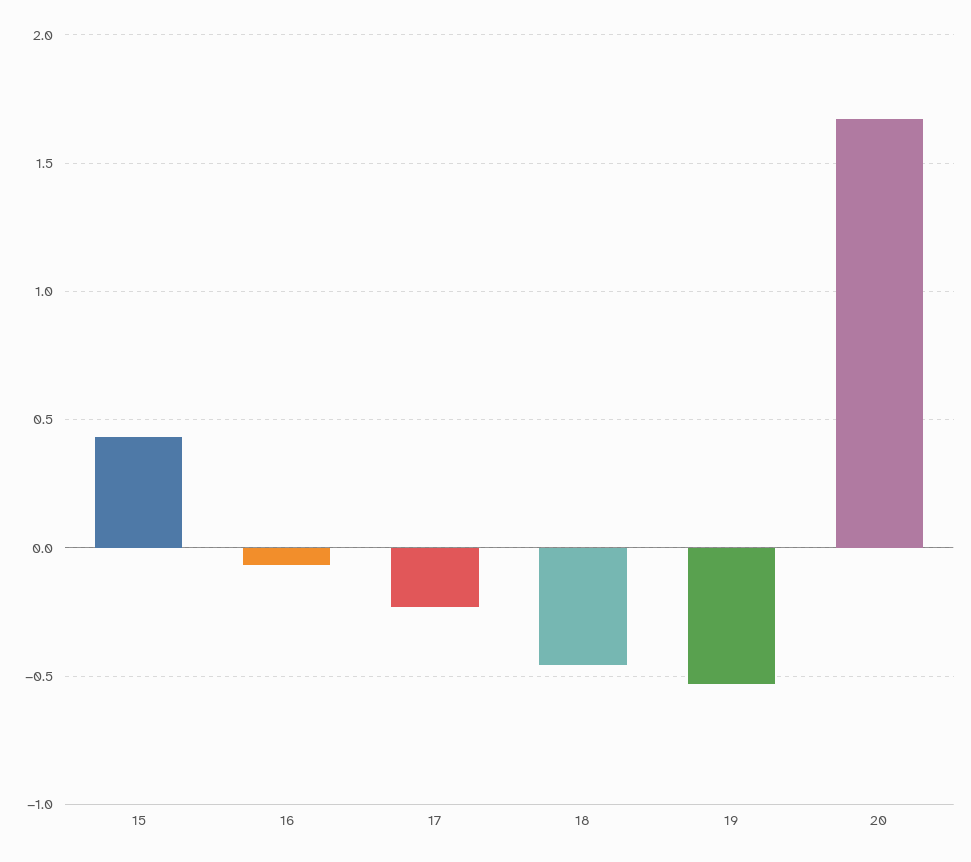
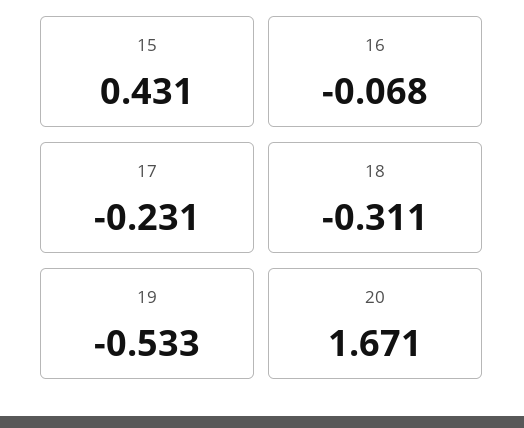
  {
    "15": 0.431,
    "16": -0.068,
    "17": -0.231,
-   "18": -0.45,
+   "18": -0.311,
    "19": -0.533,
    "20": 1.671
  }

